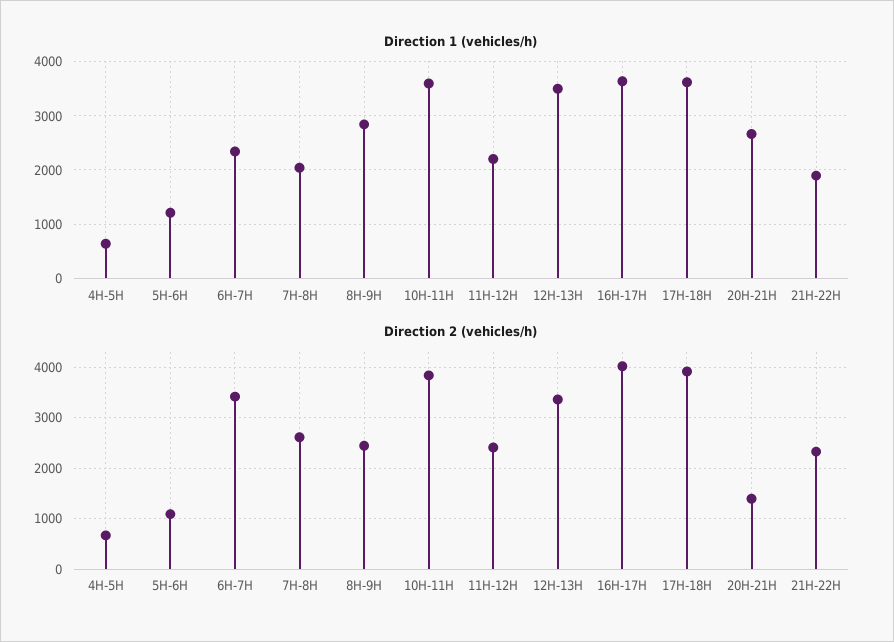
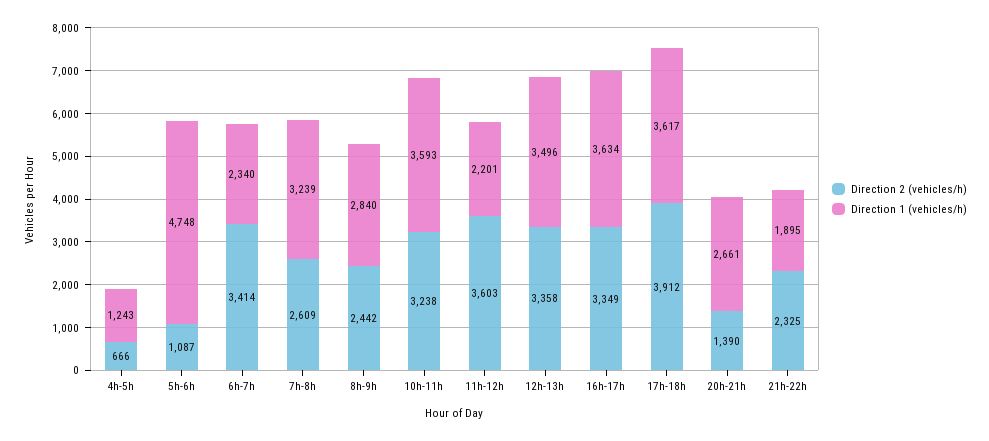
  {
    "Direction 1 (vehicles/h)": {
-     "4H-5H": 600,
+     "4H-5H": 1243,
-     "5H-6H": 1200,
+     "5H-6H": 4748,
      "6H-7H": 2340,
-     "7H-8H": 2000,
+     "7H-8H": 3239,
      "8H-9H": 2840,
      "10H-11H": 3593,
      "11H-12H": 2201,
      "12H-13H": 3496,
      "16H-17H": 3634,
      "17H-18H": 3617,
      "20H-21H": 2661,
      "21H-22H": 1895
    },
    "Direction 2 (vehicles/h)": {
      "4H-5H": 666,
      "5H-6H": 1087,
      "6H-7H": 3414,
      "7H-8H": 2609,
      "8H-9H": 2442,
-     "10H-11H": 3800,
+     "10H-11H": 3238,
-     "11H-12H": 2400,
+     "11H-12H": 3603,
      "12H-13H": 3358,
-     "16H-17H": 4000,
+     "16H-17H": 3349,
      "17H-18H": 3912,
      "20H-21H": 1390,
      "21H-22H": 2325
    }
  }

